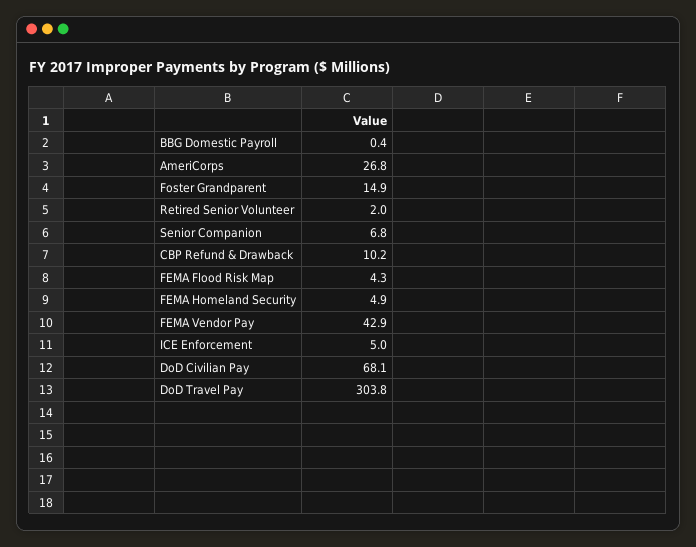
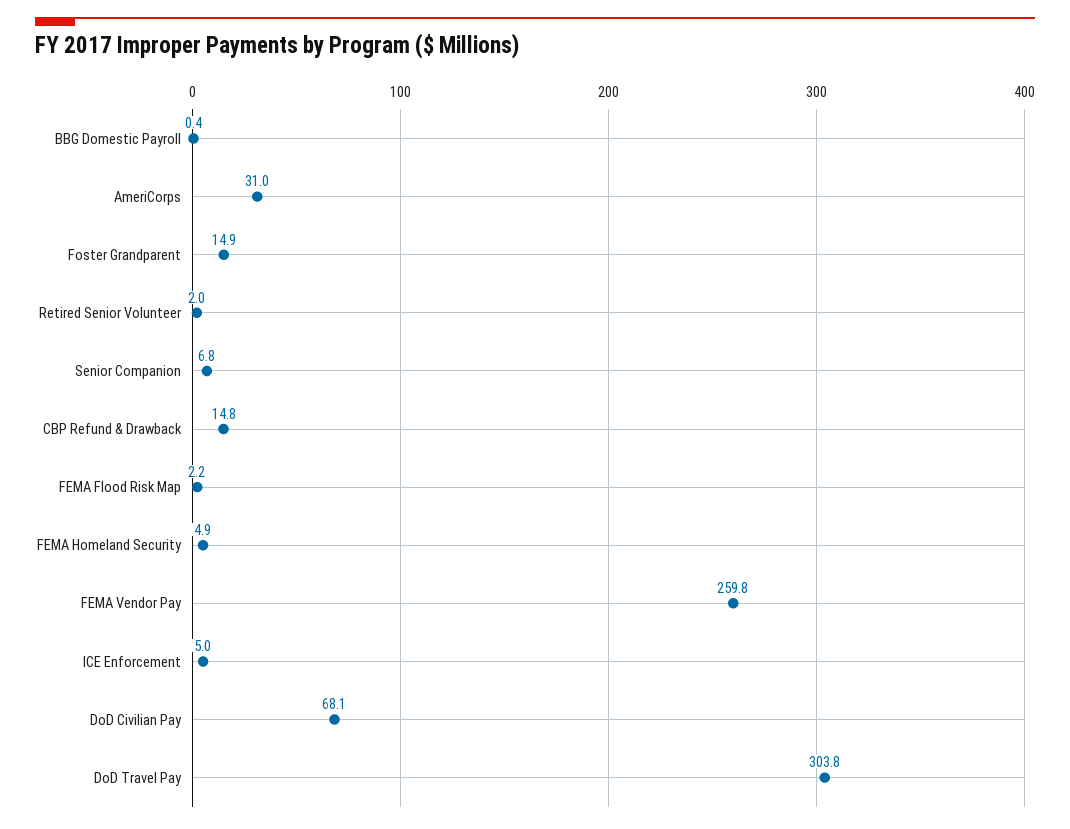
  {
    "BBG Domestic Payroll": 0.4,
-   "AmeriCorps": 26.8,
+   "AmeriCorps": 31,
    "Foster Grandparent": 14.9,
    "Retired Senior Volunteer": 2,
    "Senior Companion": 6.8,
-   "CBP Refund & Drawback": 10.2,
+   "CBP Refund & Drawback": 14.8,
-   "FEMA Flood Risk Map": 4.3,
+   "FEMA Flood Risk Map": 2.2,
    "FEMA Homeland Security": 4.9,
-   "FEMA Vendor Pay": 42.9,
+   "FEMA Vendor Pay": 259.8,
    "ICE Enforcement": 5,
    "DoD Civilian Pay": 68.1,
    "DoD Travel Pay": 303.8
  }

